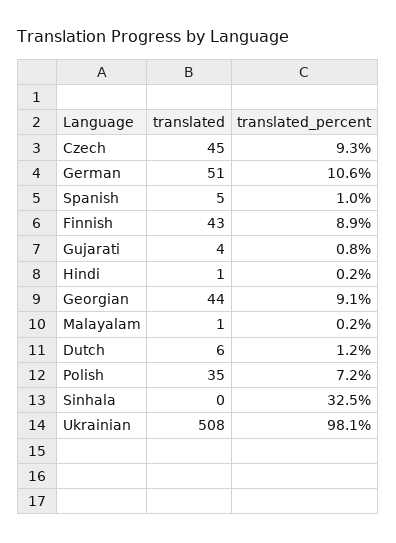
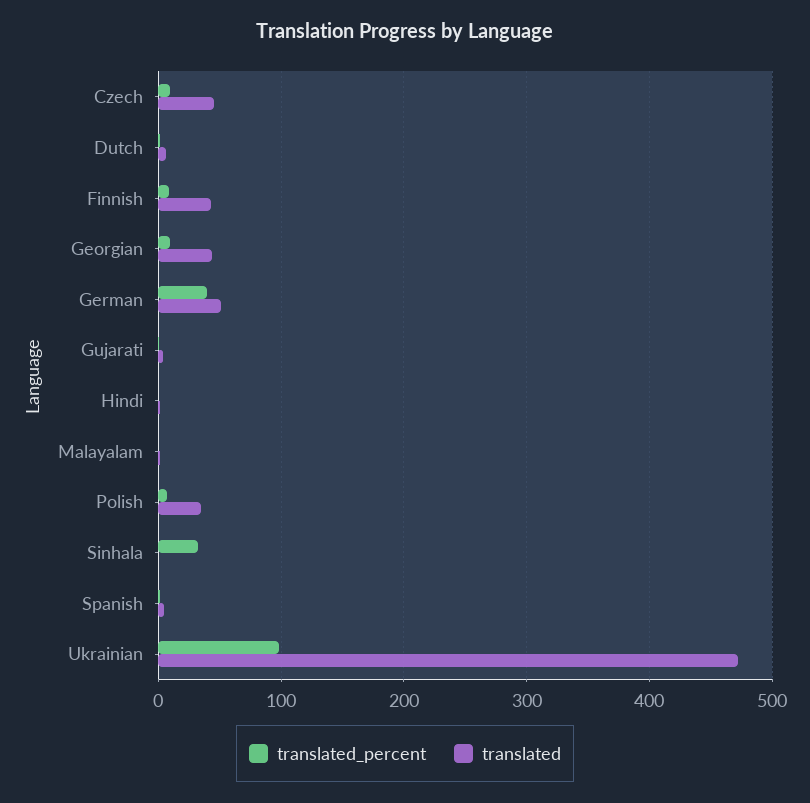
  {
    "translated": {
      "Czech": 45,
      "German": 51,
      "Spanish": 5,
      "Finnish": 43,
      "Gujarati": 4,
      "Hindi": 1,
      "Georgian": 44,
      "Malayalam": 1,
      "Dutch": 6,
      "Polish": 35,
      "Sinhala": 0,
-     "Ukrainian": 508
+     "Ukrainian": 470
    },
    "translated_percent": {
      "Czech": 9.3,
-     "German": 10.6,
+     "German": 40,
      "Spanish": 1,
      "Finnish": 8.9,
      "Gujarati": 0.8,
      "Hindi": 0.2,
      "Georgian": 9.1,
      "Malayalam": 0.2,
      "Dutch": 1.2,
      "Polish": 7.2,
      "Sinhala": 32.5,
      "Ukrainian": 98.1
    }
  }

